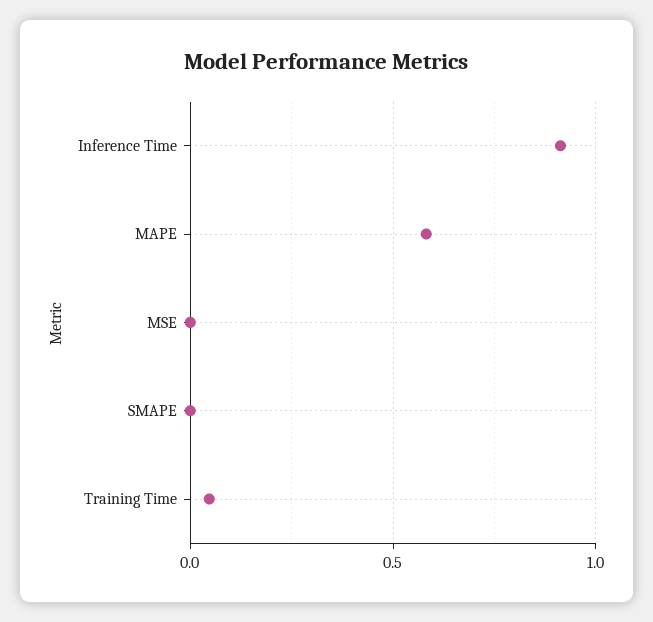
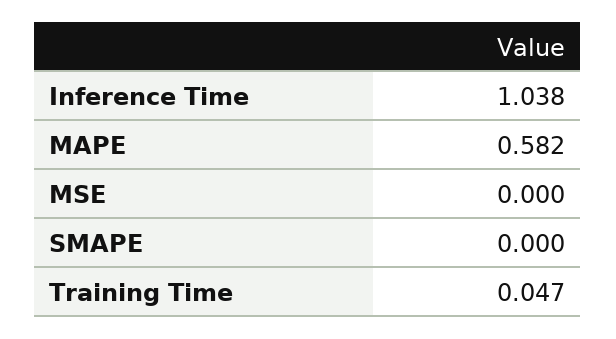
  {
-   "Inference Time": 0.9,
+   "Inference Time": 1.038,
    "MAPE": 0.582,
    "MSE": 0,
    "SMAPE": 0,
    "Training Time": 0.047
  }

